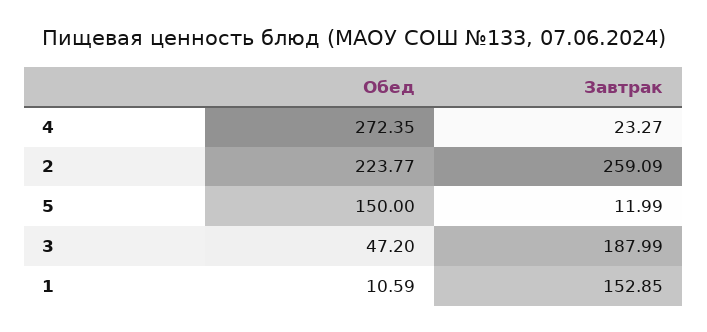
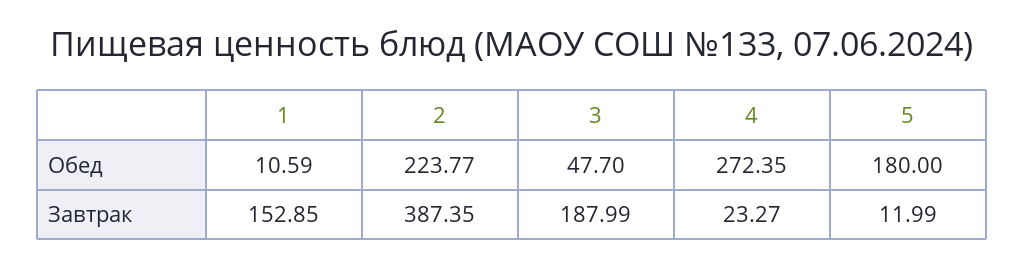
  {
    "Обед": {
      "4": 272.35,
      "2": 223.77,
-     "5": 150,
+     "5": 180,
-     "3": 47.2,
+     "3": 47.7,
      "1": 10.59
    },
    "Завтрак": {
      "4": 23.27,
-     "2": 259.09,
+     "2": 387.35,
      "5": 11.99,
      "3": 187.99,
      "1": 152.85
    }
  }

